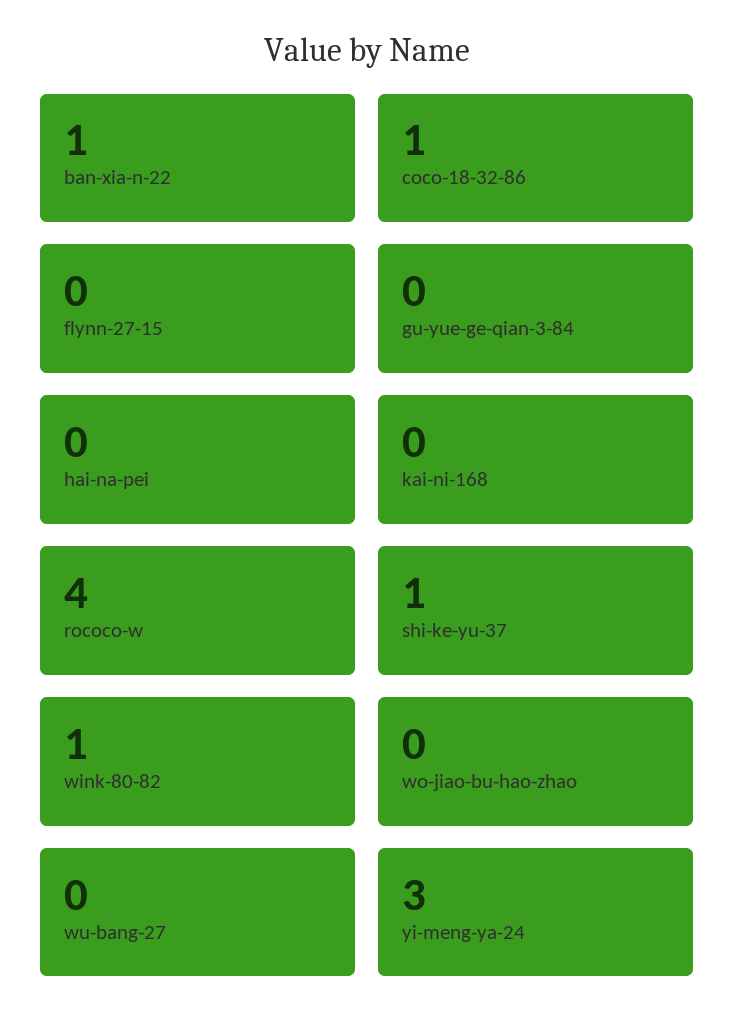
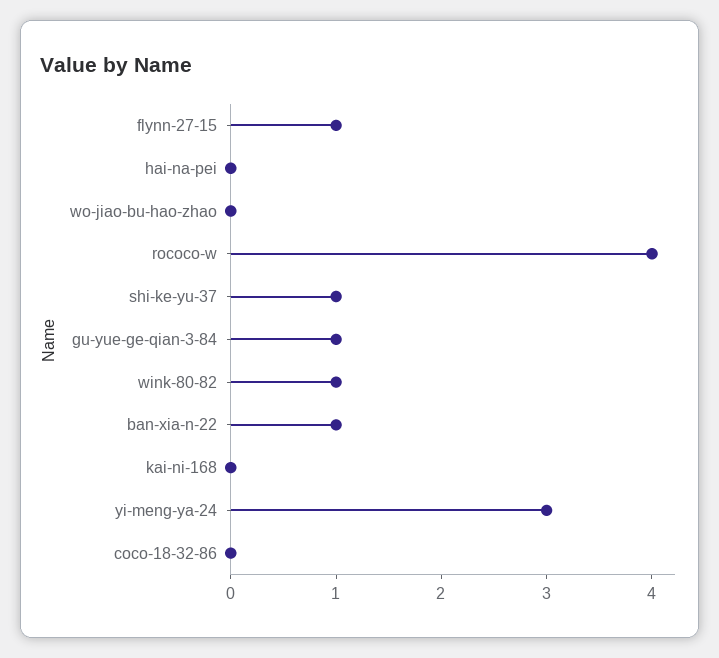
  {
    "ban-xia-n-22": 1,
-   "coco-18-32-86": 1,
+   "coco-18-32-86": 0,
-   "flynn-27-15": 0,
+   "flynn-27-15": 1,
-   "gu-yue-ge-qian-3-84": 0,
+   "gu-yue-ge-qian-3-84": 1,
    "hai-na-pei": 0,
    "kai-ni-168": 0,
    "rococo-w": 4,
    "shi-ke-yu-37": 1,
    "wink-80-82": 1,
    "wo-jiao-bu-hao-zhao": 0,
-   "wu-bang-27": 0,
    "yi-meng-ya-24": 3
  }

